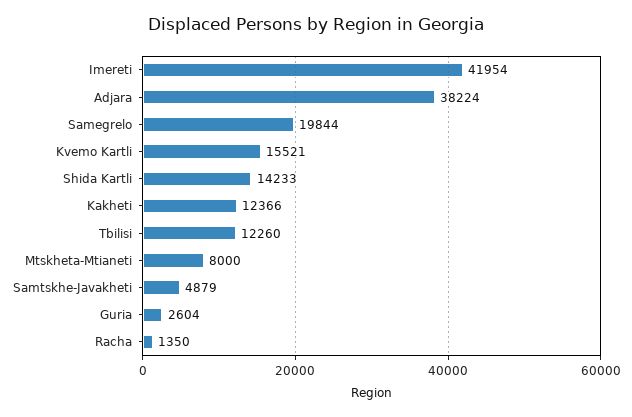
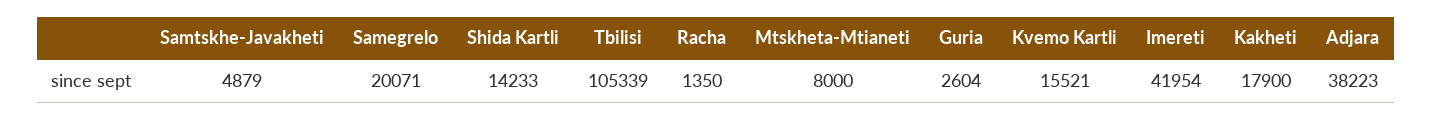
  {
    "Imereti": 41954,
-   "Adjara": 38224,
+   "Adjara": 38223,
-   "Samegrelo": 19844,
+   "Samegrelo": 20071,
    "Kvemo Kartli": 15521,
    "Shida Kartli": 14233,
-   "Kakheti": 12366,
+   "Kakheti": 17900,
-   "Tbilisi": 12260,
+   "Tbilisi": 105339,
    "Mtskheta-Mtianeti": 8000,
    "Samtskhe-Javakheti": 4879,
    "Guria": 2604,
    "Racha": 1350
  }

